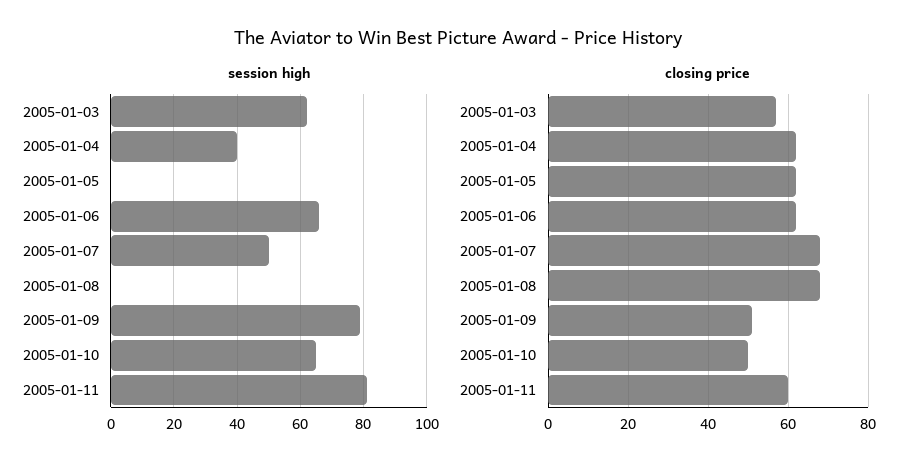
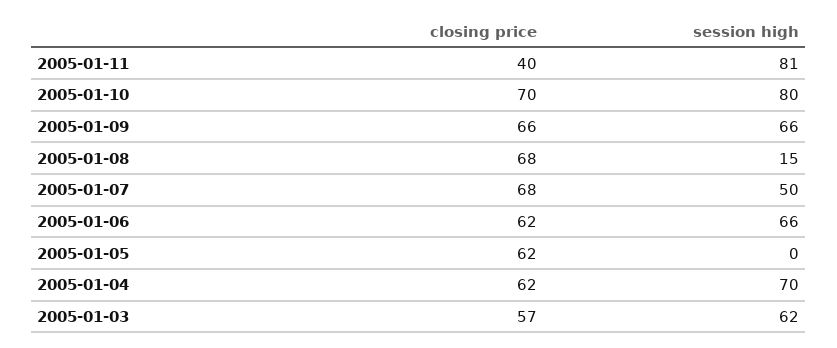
  {
    "session high": {
      "2005-01-03": 62,
-     "2005-01-04": 40,
+     "2005-01-04": 70,
      "2005-01-05": 0,
      "2005-01-06": 66,
      "2005-01-07": 50,
-     "2005-01-08": 0,
+     "2005-01-08": 15,
-     "2005-01-09": 80,
+     "2005-01-09": 66,
-     "2005-01-10": 65,
+     "2005-01-10": 80,
      "2005-01-11": 81
    },
    "closing price": {
      "2005-01-03": 57,
      "2005-01-04": 62,
      "2005-01-05": 62,
      "2005-01-06": 62,
      "2005-01-07": 68,
      "2005-01-08": 68,
-     "2005-01-09": 50,
+     "2005-01-09": 66,
-     "2005-01-10": 50,
+     "2005-01-10": 70,
-     "2005-01-11": 60
+     "2005-01-11": 40
    }
  }

